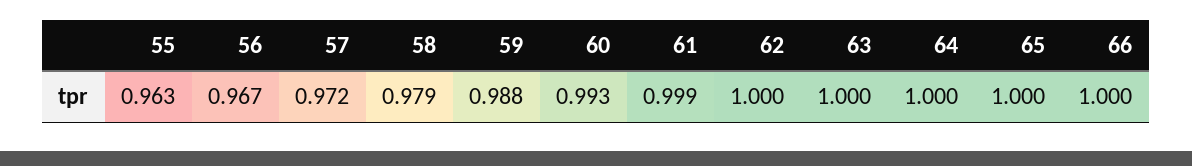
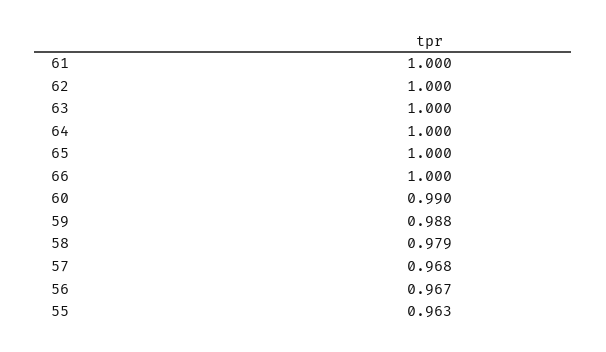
  {
    "55": 0.963,
    "56": 0.967,
-   "57": 0.972,
+   "57": 0.968,
    "58": 0.979,
    "59": 0.988,
-   "60": 0.993,
+   "60": 0.99,
-   "61": 0.999,
+   "61": 1,
    "62": 1,
    "63": 1,
    "64": 1,
    "65": 1,
    "66": 1
  }

